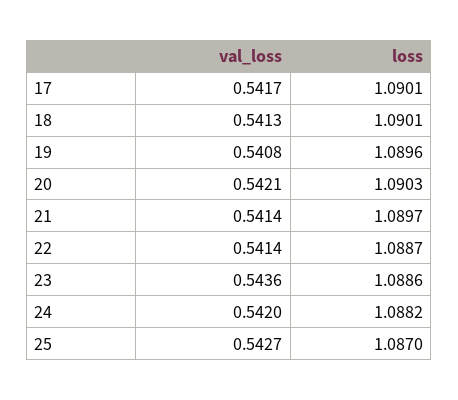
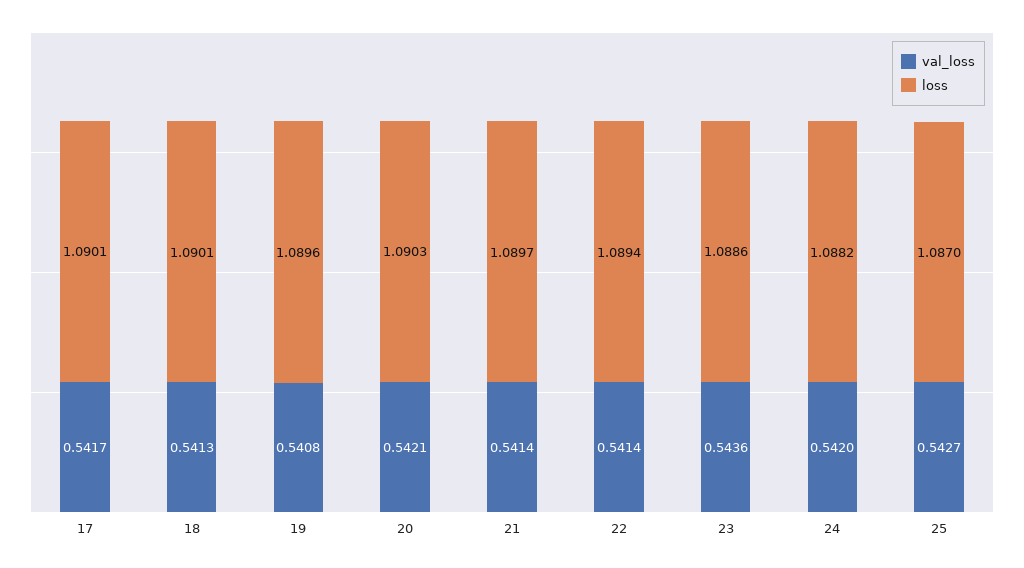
  {
    "val_loss": {
      "17": 0.5417,
      "18": 0.5413,
      "19": 0.5408,
      "20": 0.5421,
      "21": 0.5414,
      "22": 0.5414,
      "23": 0.5436,
      "24": 0.542,
      "25": 0.5427
    },
    "loss": {
      "17": 1.0901,
      "18": 1.0901,
      "19": 1.0896,
      "20": 1.0903,
      "21": 1.0897,
-     "22": 1.0887,
+     "22": 1.0894,
      "23": 1.0886,
      "24": 1.0882,
      "25": 1.087
    }
  }

